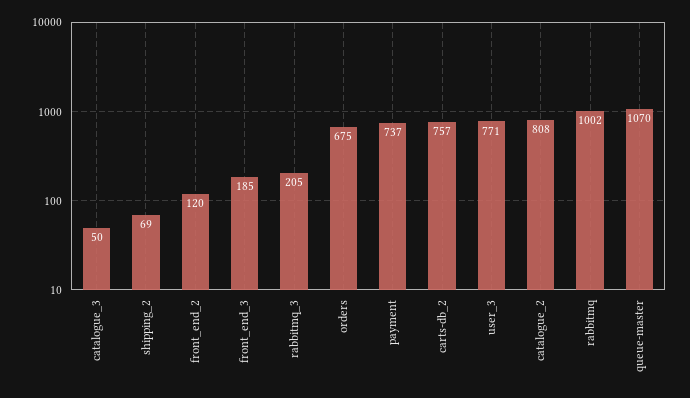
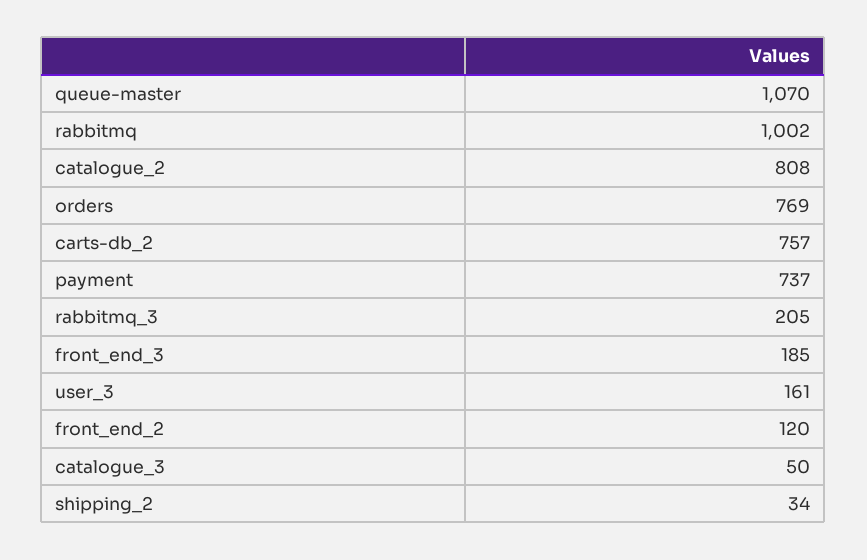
  {
    "catalogue_3": 50,
-   "shipping_2": 69,
+   "shipping_2": 34,
    "front_end_2": 120,
    "front_end_3": 185,
    "rabbitmq_3": 205,
-   "orders": 675,
+   "orders": 769,
    "payment": 737,
    "carts-db_2": 757,
-   "user_3": 771,
+   "user_3": 161,
    "catalogue_2": 808,
    "rabbitmq": 1002,
    "queue-master": 1070
  }

